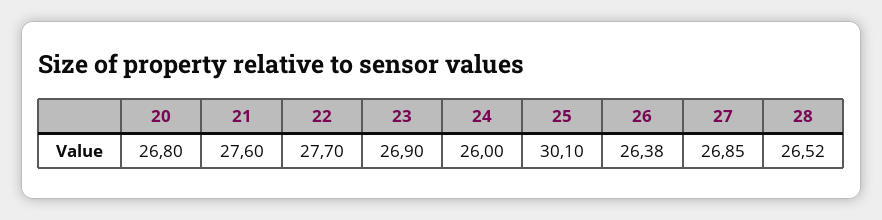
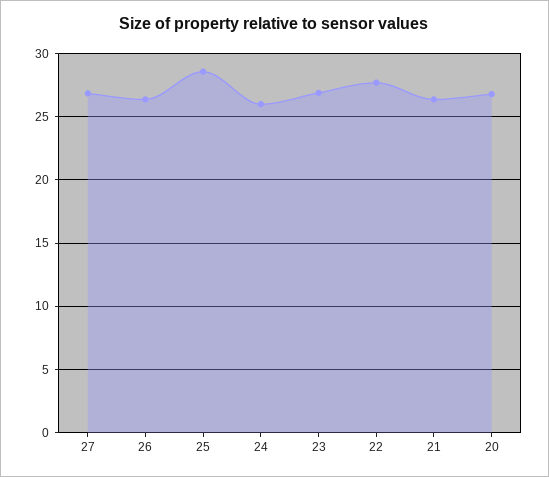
  {
    "20": 26.8,
-   "21": 27.6,
+   "21": 26.5,
    "22": 27.7,
    "23": 26.9,
    "24": 26,
-   "25": 30.1,
+   "25": 28.5,
    "26": 26.38,
-   "27": 26.85,
+   "27": 26.85
-   "28": 26.52
  }

